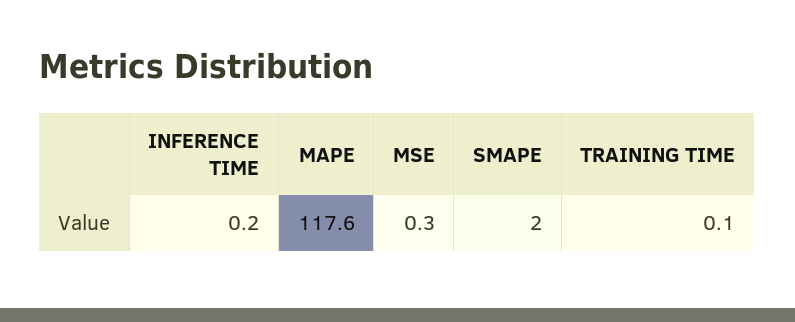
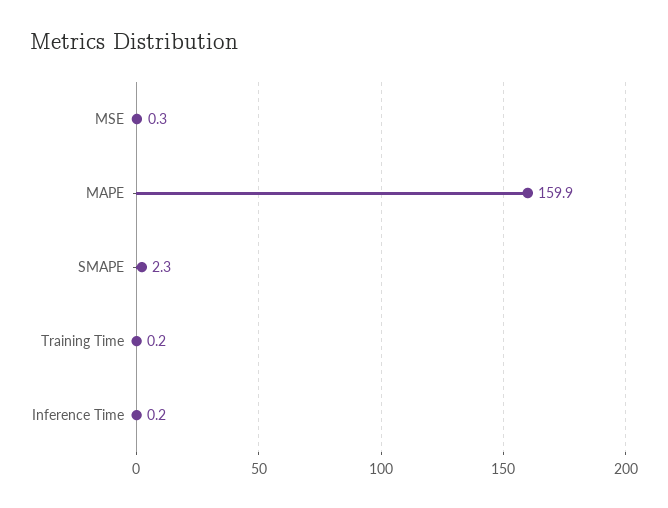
  {
    "INFERENCE TIME": 0.2,
-   "MAPE": 117.6,
+   "MAPE": 159.9,
    "MSE": 0.3,
-   "SMAPE": 2,
+   "SMAPE": 2.3,
-   "TRAINING TIME": 0.1
+   "TRAINING TIME": 0.2
  }

